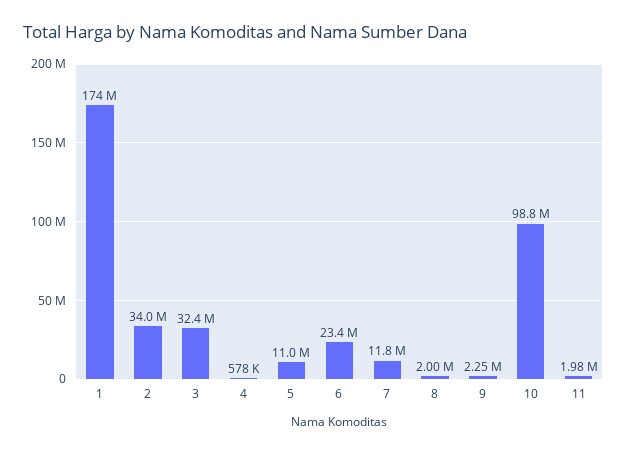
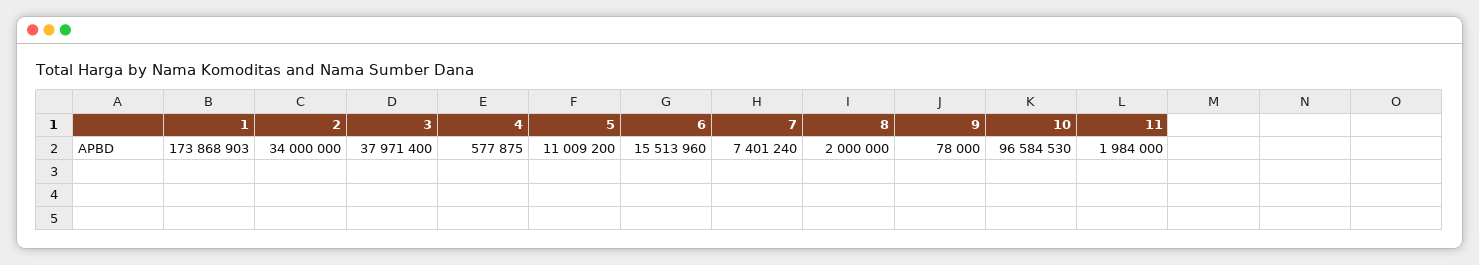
  {
    "1": 173868903,
    "2": 34000000,
-   "3": 32400000,
+   "3": 37971400,
    "4": 577875,
    "5": 11009200,
-   "6": 23400000,
+   "6": 15513960,
-   "7": 11800000,
+   "7": 7401240,
    "8": 2000000,
-   "9": 2250000,
+   "9": 78000,
-   "10": 98800000,
+   "10": 96584530,
    "11": 1984000
  }

